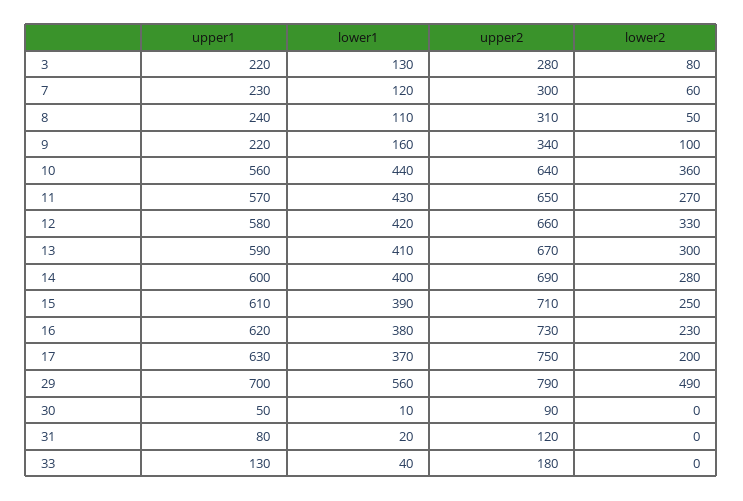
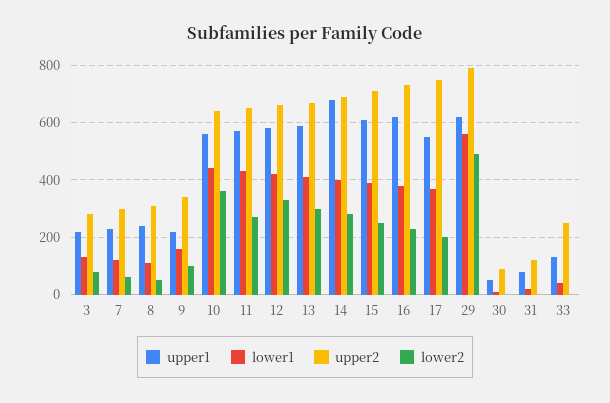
  {
    "upper1": {
      "3": 220,
      "7": 230,
      "8": 240,
      "9": 220,
      "10": 560,
      "11": 570,
      "12": 580,
      "13": 590,
-     "14": 600,
+     "14": 675,
      "15": 610,
      "16": 620,
-     "17": 630,
+     "17": 550,
-     "29": 700,
+     "29": 625,
      "30": 50,
      "31": 80,
      "33": 130
    },
    "lower1": {
      "3": 130,
      "7": 120,
      "8": 110,
      "9": 160,
      "10": 440,
      "11": 430,
      "12": 420,
      "13": 410,
      "14": 400,
      "15": 390,
      "16": 380,
      "17": 370,
      "29": 560,
      "30": 10,
      "31": 20,
      "33": 40
    },
    "upper2": {
      "3": 280,
      "7": 300,
      "8": 310,
      "9": 340,
      "10": 640,
      "11": 650,
      "12": 660,
      "13": 670,
      "14": 690,
      "15": 710,
      "16": 730,
      "17": 750,
      "29": 790,
      "30": 90,
      "31": 120,
-     "33": 180
+     "33": 250
    },
    "lower2": {
      "3": 80,
      "7": 60,
      "8": 50,
      "9": 100,
      "10": 360,
      "11": 270,
      "12": 330,
      "13": 300,
      "14": 280,
      "15": 250,
      "16": 230,
      "17": 200,
      "29": 490,
      "30": 0,
      "31": 0,
      "33": 0
    }
  }

